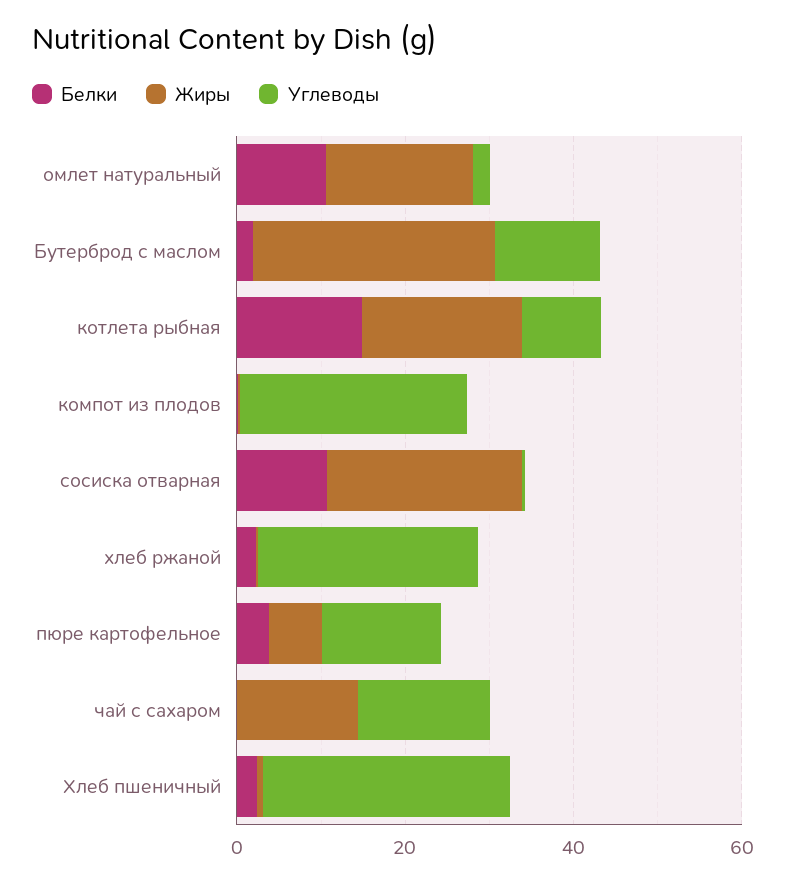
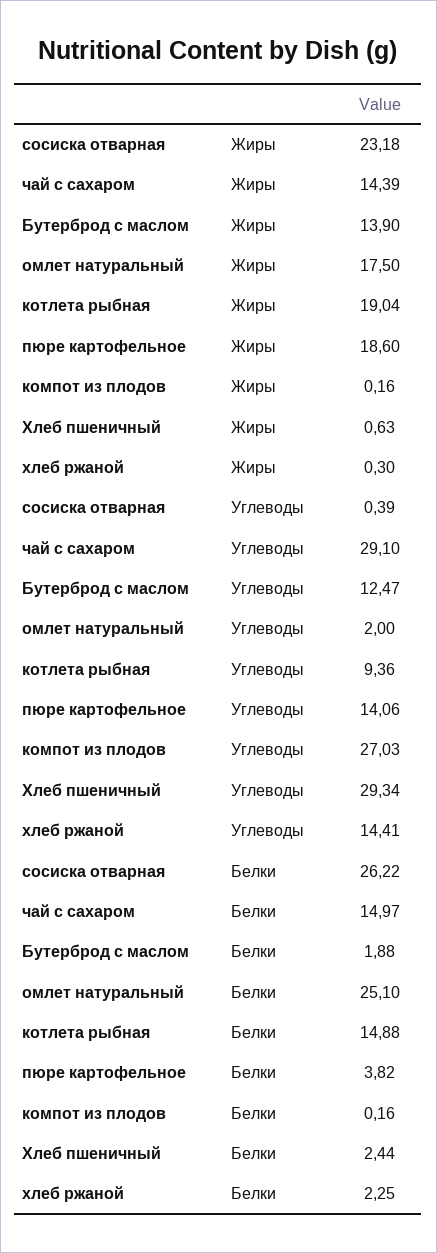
  {
    "Белки": {
-     "омлет натуральный": 10,
+     "омлет натуральный": 25.1,
      "Бутерброд с маслом": 1.88,
      "котлета рыбная": 14.88,
      "компот из плодов": 0.16,
-     "сосиска отварная": 10,
+     "сосиска отварная": 26.22,
      "хлеб ржаной": 2.25,
      "пюре картофельное": 3.82,
-     "чай с сахаром": 0,
+     "чай с сахаром": 14.97,
      "Хлеб пшеничный": 2.44
    },
    "Жиры": {
      "омлет натуральный": 17.5,
-     "Бутерброд с маслом": 30,
+     "Бутерброд с маслом": 13.9,
      "котлета рыбная": 19.04,
      "компот из плодов": 0.16,
      "сосиска отварная": 23.18,
      "хлеб ржаной": 0.3,
-     "пюре картофельное": 5,
+     "пюре картофельное": 18.6,
      "чай с сахаром": 14.39,
      "Хлеб пшеничный": 0.63
    },
    "Углеводы": {
      "омлет натуральный": 2,
      "Бутерброд с маслом": 12.47,
      "котлета рыбная": 9.36,
      "компот из плодов": 27.03,
      "сосиска отварная": 0.39,
-     "хлеб ржаной": 25,
+     "хлеб ржаной": 14.41,
      "пюре картофельное": 14.06,
-     "чай с сахаром": 15,
+     "чай с сахаром": 29.1,
      "Хлеб пшеничный": 29.34
    }
  }

